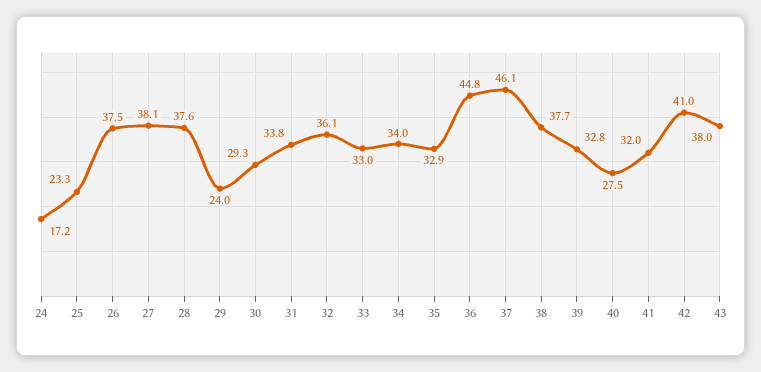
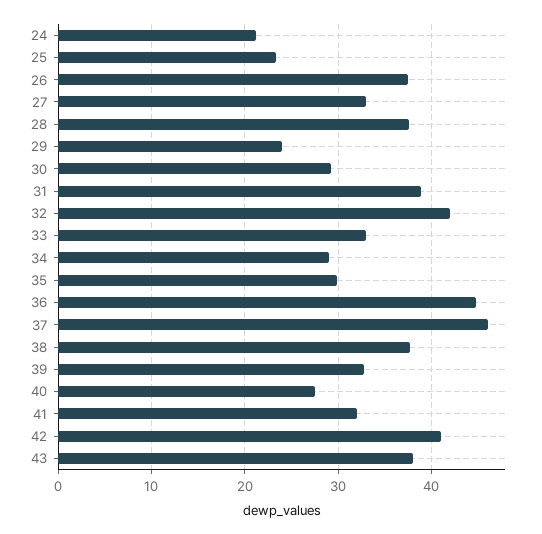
  {
-   "24": 17.2,
+   "24": 21,
    "25": 23.3,
    "26": 37.5,
-   "27": 38.1,
+   "27": 33,
    "28": 37.6,
    "29": 24,
    "30": 29.3,
-   "31": 33.8,
+   "31": 39,
-   "32": 36.1,
+   "32": 42,
    "33": 33,
-   "34": 34,
+   "34": 29,
-   "35": 32.9,
+   "35": 30,
    "36": 44.8,
    "37": 46.1,
    "38": 37.7,
    "39": 32.8,
    "40": 27.5,
    "41": 32,
    "42": 41,
    "43": 38
  }

